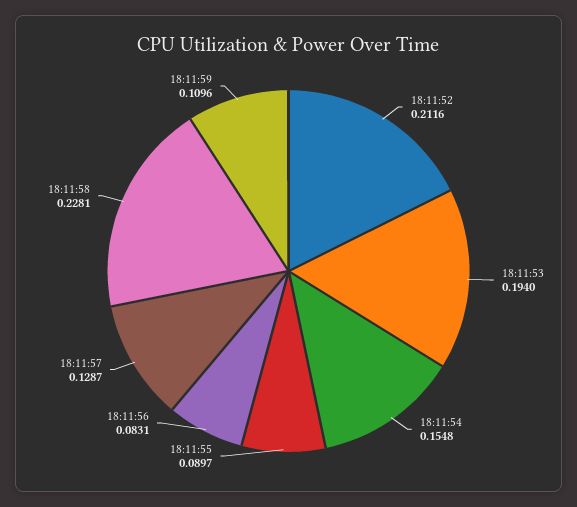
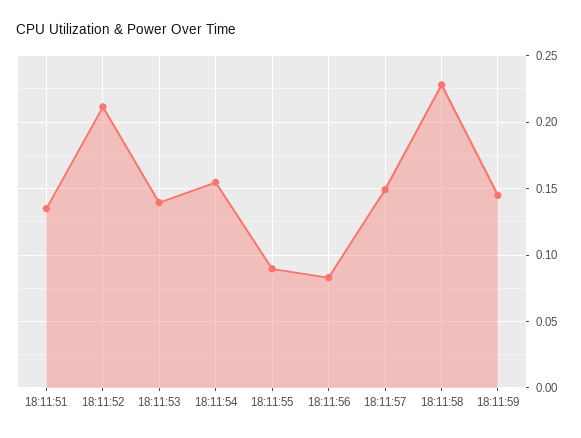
  {
    "18:11:52": 0.2116,
-   "18:11:53": 0.194,
+   "18:11:53": 0.14,
    "18:11:54": 0.1548,
    "18:11:55": 0.0897,
    "18:11:56": 0.0831,
-   "18:11:57": 0.1287,
+   "18:11:57": 0.15,
    "18:11:58": 0.2281,
-   "18:11:59": 0.1096
+   "18:11:59": 0.145,
+   "18:11:51": 0.135
  }

